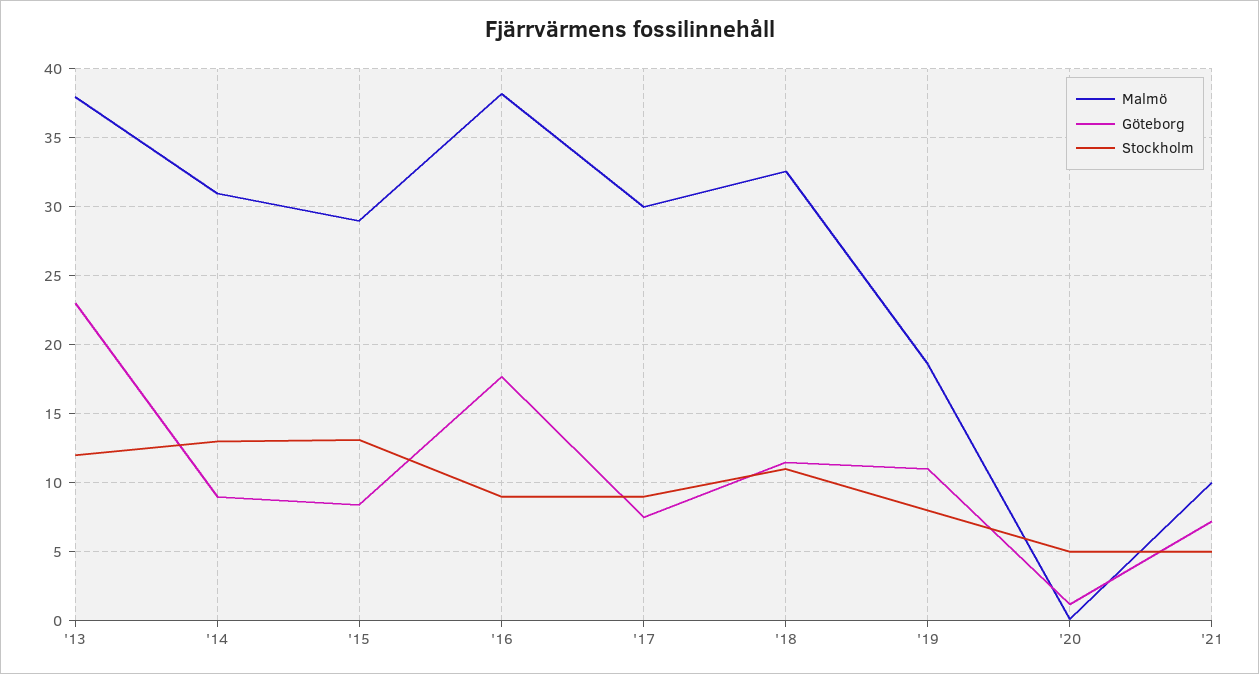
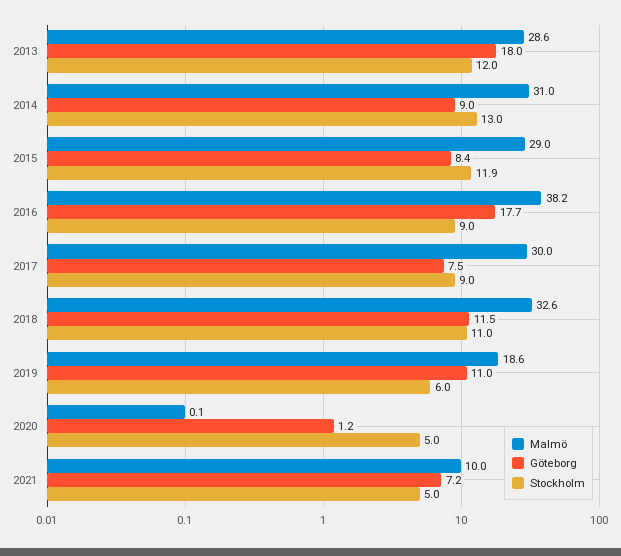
  {
    "Malmö": {
-     "'13": 38,
+     "'13": 28.6,
      "'14": 31,
      "'15": 29,
      "'16": 38.2,
      "'17": 30,
      "'18": 32.6,
      "'19": 18.6,
      "'20": 0.1,
      "'21": 10
    },
    "Göteborg": {
-     "'13": 23,
+     "'13": 18,
      "'14": 9,
      "'15": 8.4,
      "'16": 17.7,
      "'17": 7.5,
      "'18": 11.5,
      "'19": 11,
      "'20": 1.2,
      "'21": 7.2
    },
    "Stockholm": {
      "'13": 12,
      "'14": 13,
-     "'15": 13,
+     "'15": 11.9,
      "'16": 9,
      "'17": 9,
      "'18": 11,
-     "'19": 8,
+     "'19": 6,
      "'20": 5,
      "'21": 5
    }
  }

